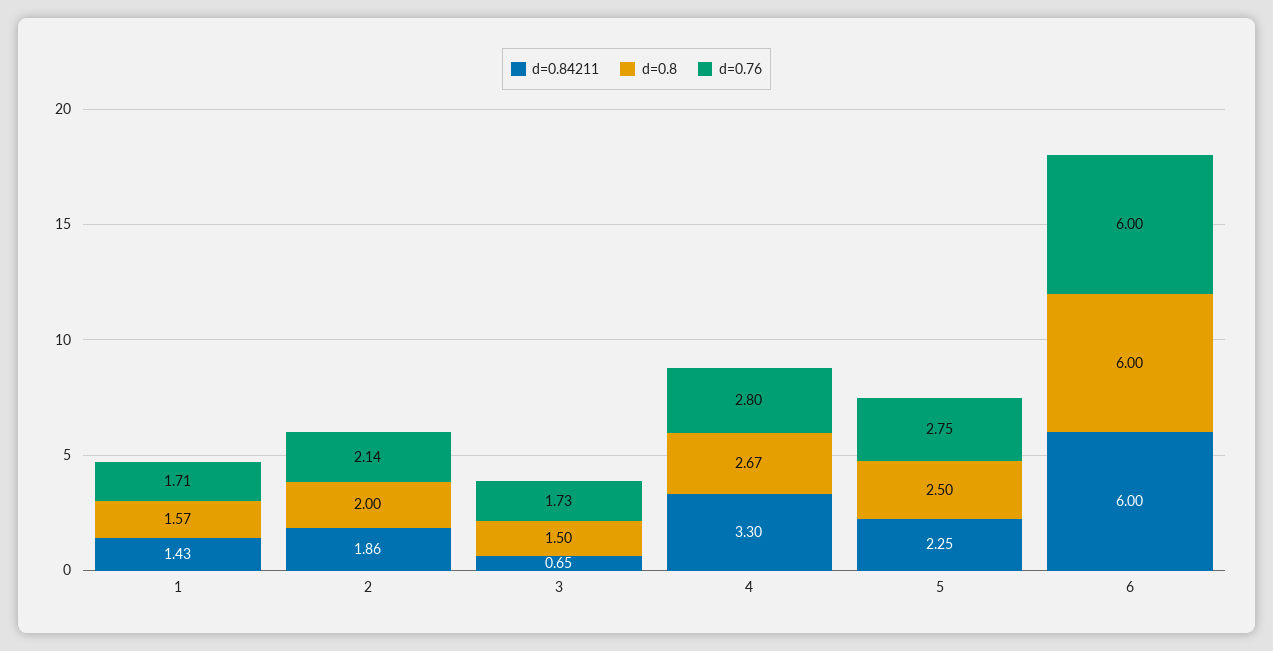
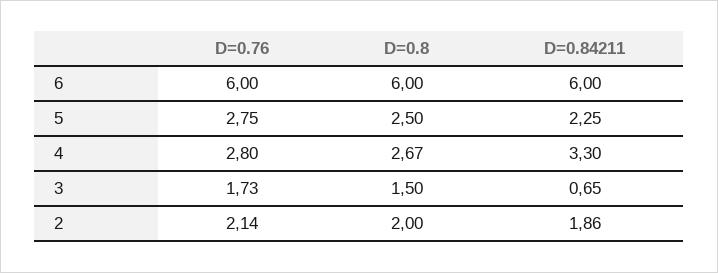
  {
    "d=0.84211": {
-     "1": 1.43,
      "2": 1.86,
      "3": 0.65,
      "4": 3.3,
      "5": 2.25,
      "6": 6
    },
    "d=0.8": {
-     "1": 1.57,
      "2": 2,
      "3": 1.5,
      "4": 2.67,
      "5": 2.5,
      "6": 6
    },
    "d=0.76": {
-     "1": 1.71,
      "2": 2.14,
      "3": 1.73,
      "4": 2.8,
      "5": 2.75,
      "6": 6
    }
  }

